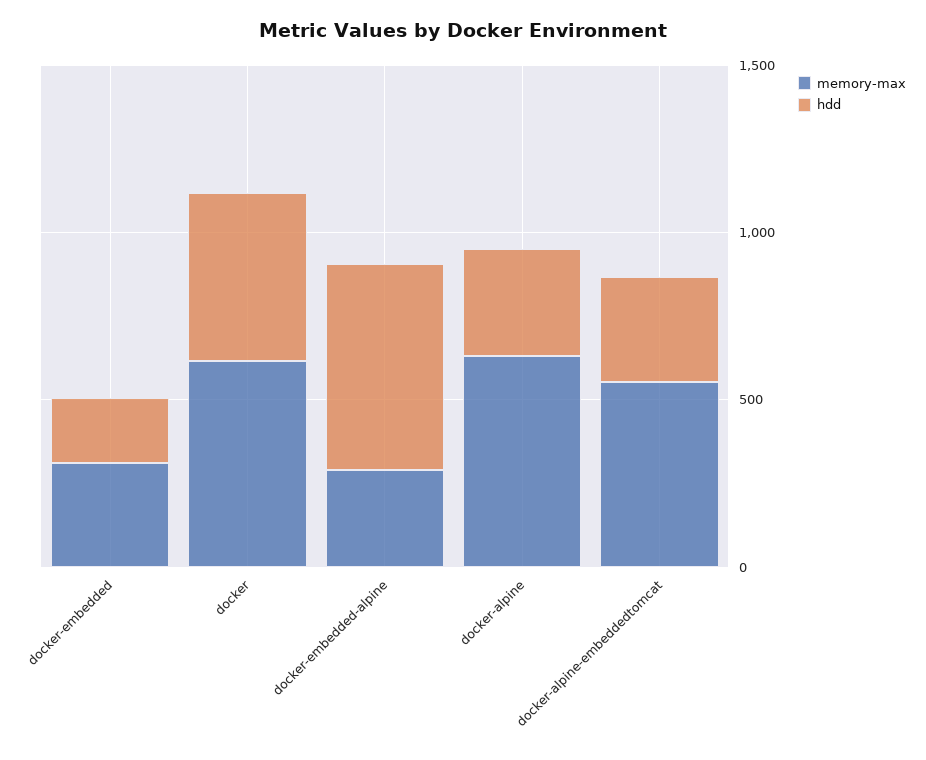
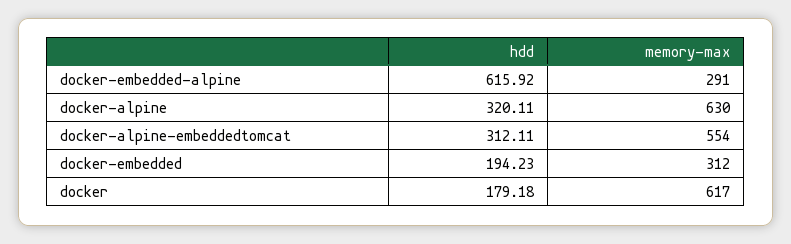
  {
    "memory-max": {
      "docker-embedded": 312,
      "docker": 617,
      "docker-embedded-alpine": 291,
      "docker-alpine": 630,
      "docker-alpine-embeddedtomcat": 554
    },
    "hdd": {
      "docker-embedded": 194.23,
-     "docker": 500,
+     "docker": 179.18,
      "docker-embedded-alpine": 615.92,
      "docker-alpine": 320.11,
      "docker-alpine-embeddedtomcat": 312.11
    }
  }

